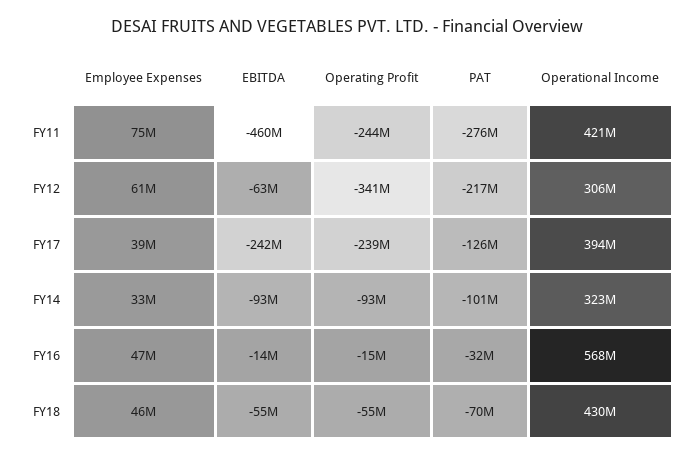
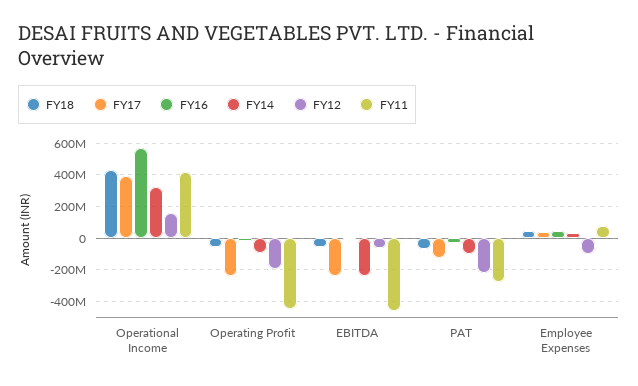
  {
    "FY11": {
      "Employee Expenses": 75000000,
      "EBITDA": -460000000,
-     "Operating Profit": -244000000,
+     "Operating Profit": -450000000,
      "PAT": -276000000,
      "Operational Income": 421000000
    },
    "FY12": {
-     "Employee Expenses": 61000000,
+     "Employee Expenses": -100000000,
      "EBITDA": -63000000,
-     "Operating Profit": -341000000,
+     "Operating Profit": -200000000,
      "PAT": -217000000,
-     "Operational Income": 306000000
+     "Operational Income": 150000000
    },
    "FY17": {
      "Employee Expenses": 39000000,
      "EBITDA": -242000000,
      "Operating Profit": -239000000,
      "PAT": -126000000,
      "Operational Income": 394000000
    },
    "FY14": {
      "Employee Expenses": 33000000,
-     "EBITDA": -93000000,
+     "EBITDA": -250000000,
      "Operating Profit": -93000000,
      "PAT": -101000000,
      "Operational Income": 323000000
    },
    "FY16": {
      "Employee Expenses": 47000000,
      "EBITDA": -14000000,
      "Operating Profit": -15000000,
      "PAT": -32000000,
      "Operational Income": 568000000
    },
    "FY18": {
      "Employee Expenses": 46000000,
      "EBITDA": -55000000,
      "Operating Profit": -55000000,
      "PAT": -70000000,
      "Operational Income": 430000000
    }
  }

